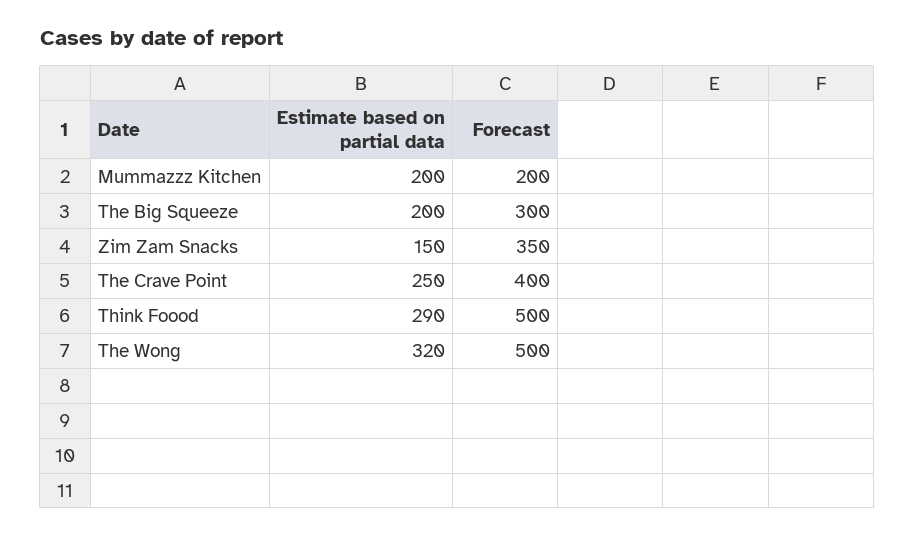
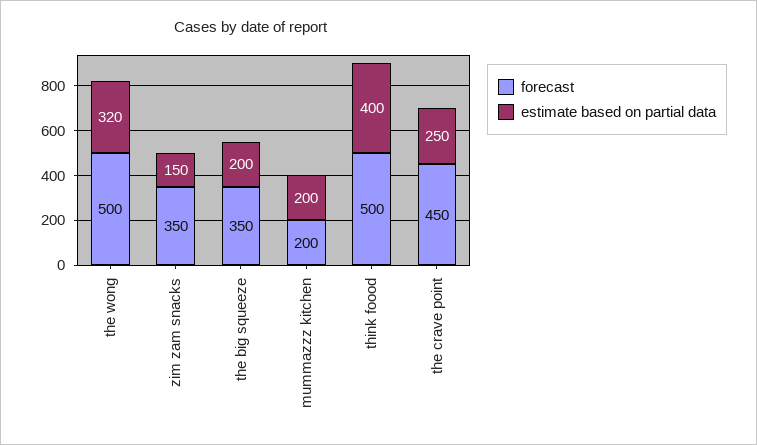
  {
    "Estimate based on partial data": {
      "Mummazzz Kitchen": 200,
      "The Big Squeeze": 200,
      "Zim Zam Snacks": 150,
      "The Crave Point": 250,
-     "Think Foood": 290,
+     "Think Foood": 400,
      "The Wong": 320
    },
    "Forecast": {
      "Mummazzz Kitchen": 200,
-     "The Big Squeeze": 300,
+     "The Big Squeeze": 350,
      "Zim Zam Snacks": 350,
-     "The Crave Point": 400,
+     "The Crave Point": 450,
      "Think Foood": 500,
      "The Wong": 500
    }
  }

